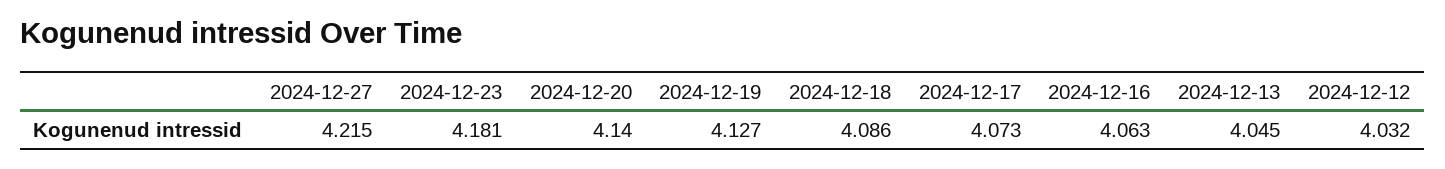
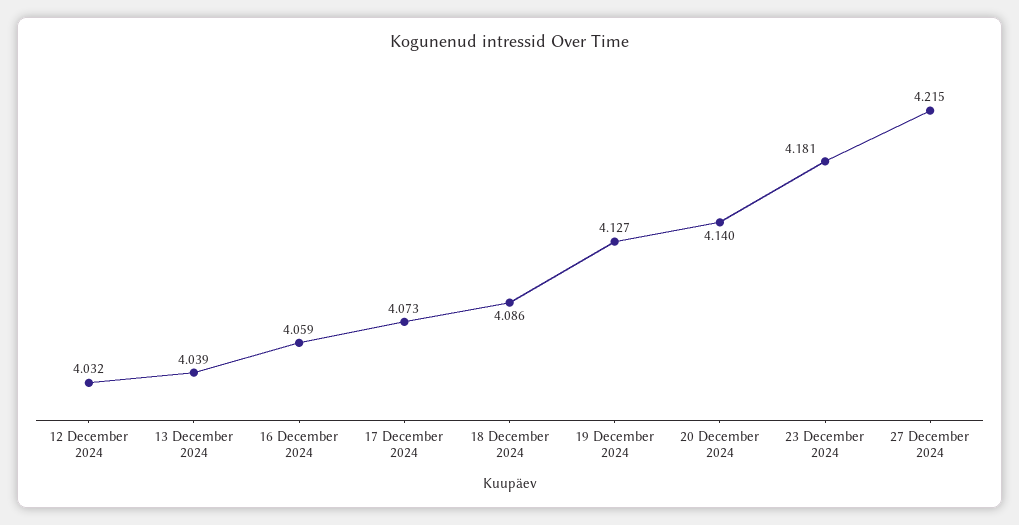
  {
    "2024-12-27": 4.215,
    "2024-12-23": 4.181,
    "2024-12-20": 4.14,
    "2024-12-19": 4.127,
    "2024-12-18": 4.086,
    "2024-12-17": 4.073,
-   "2024-12-16": 4.063,
+   "2024-12-16": 4.059,
-   "2024-12-13": 4.045,
+   "2024-12-13": 4.039,
    "2024-12-12": 4.032
  }

